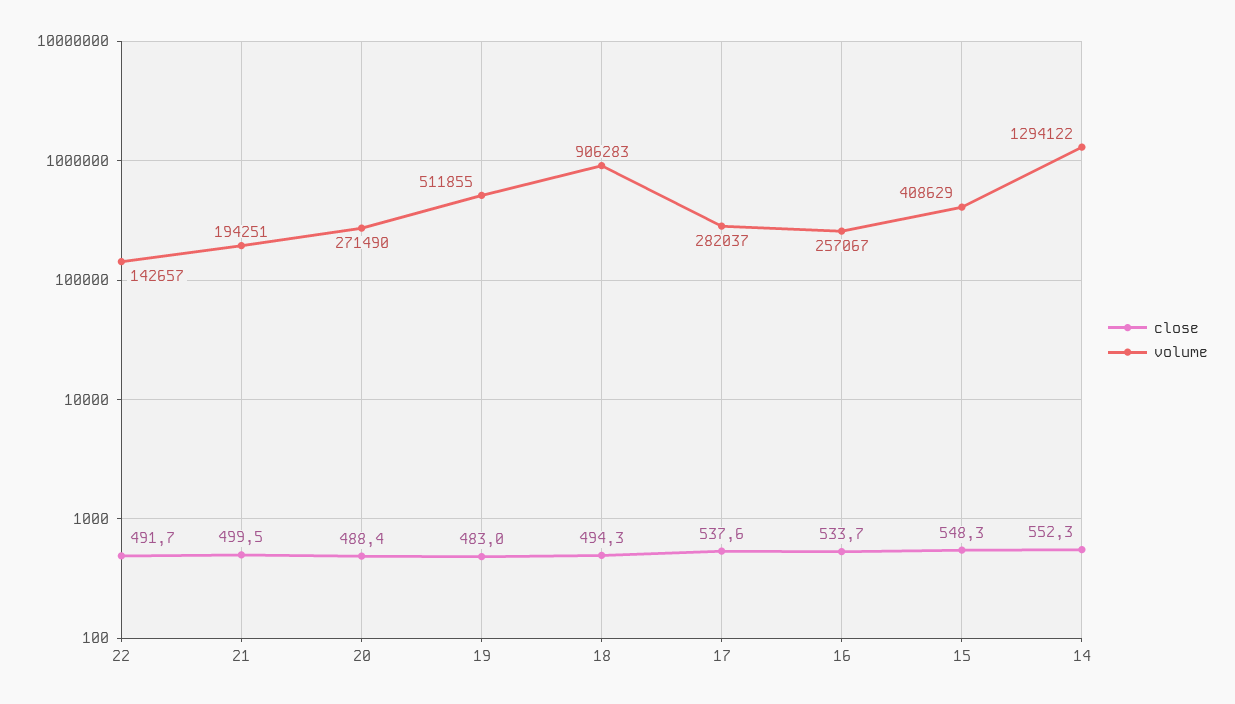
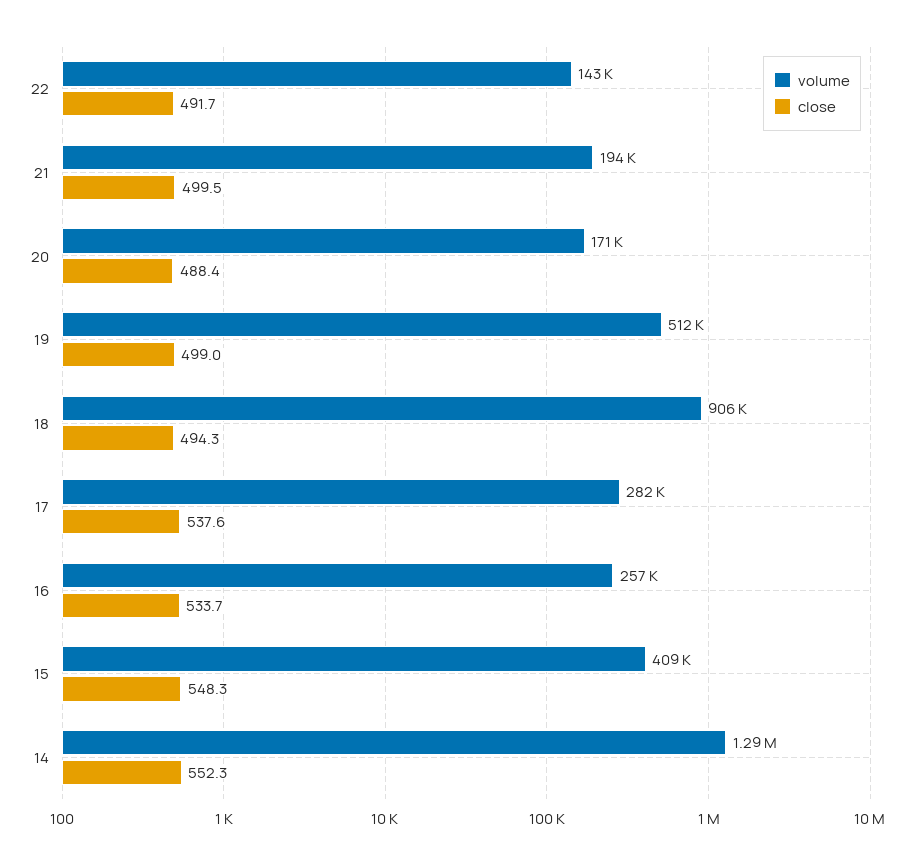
  {
    "close": {
      "22": 491.7,
      "21": 499.5,
      "20": 488.4,
-     "19": 483,
+     "19": 499,
      "18": 494.3,
      "17": 537.6,
      "16": 533.7,
      "15": 548.3,
      "14": 552.3
    },
    "volume": {
      "22": 142657,
      "21": 194251,
-     "20": 271490,
+     "20": 171000,
      "19": 511855,
      "18": 906283,
      "17": 282037,
      "16": 257067,
      "15": 408629,
      "14": 1294122
    }
  }

